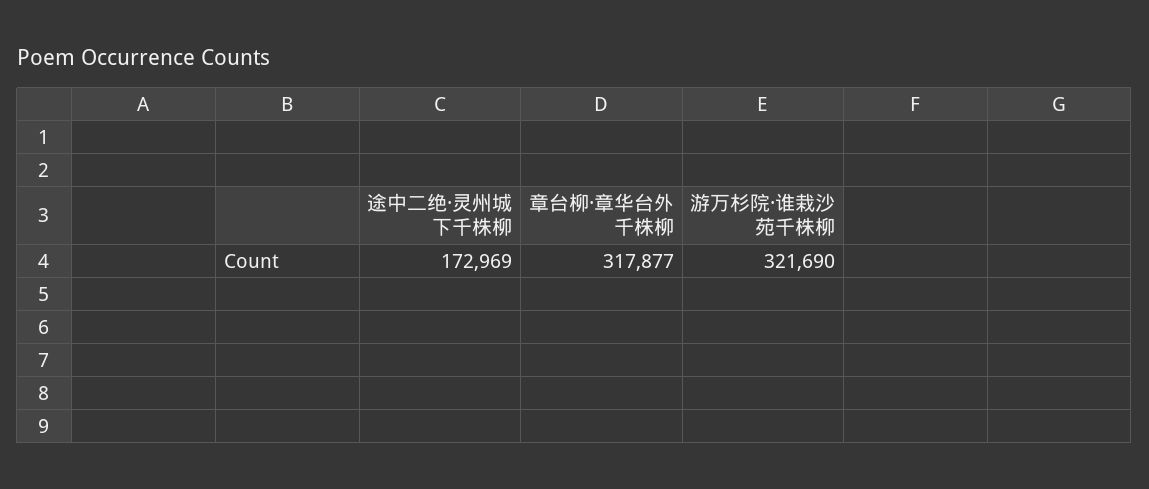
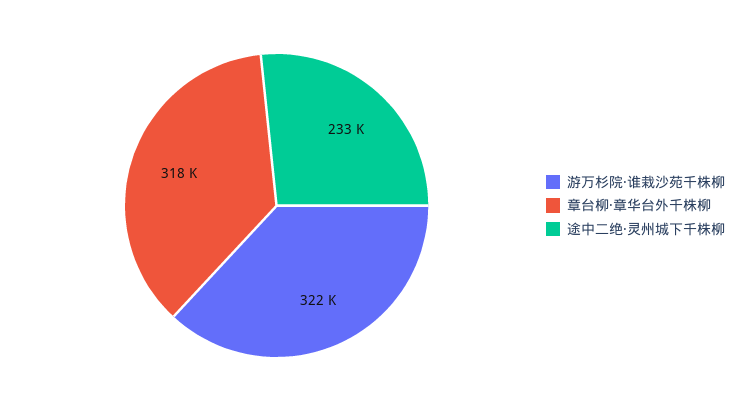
  {
-   "途中二绝·灵州城下千株柳": 172969,
+   "途中二绝·灵州城下千株柳": 233000,
    "章台柳·章华台外千株柳": 317877,
    "游万杉院·谁栽沙苑千株柳": 321690
  }

